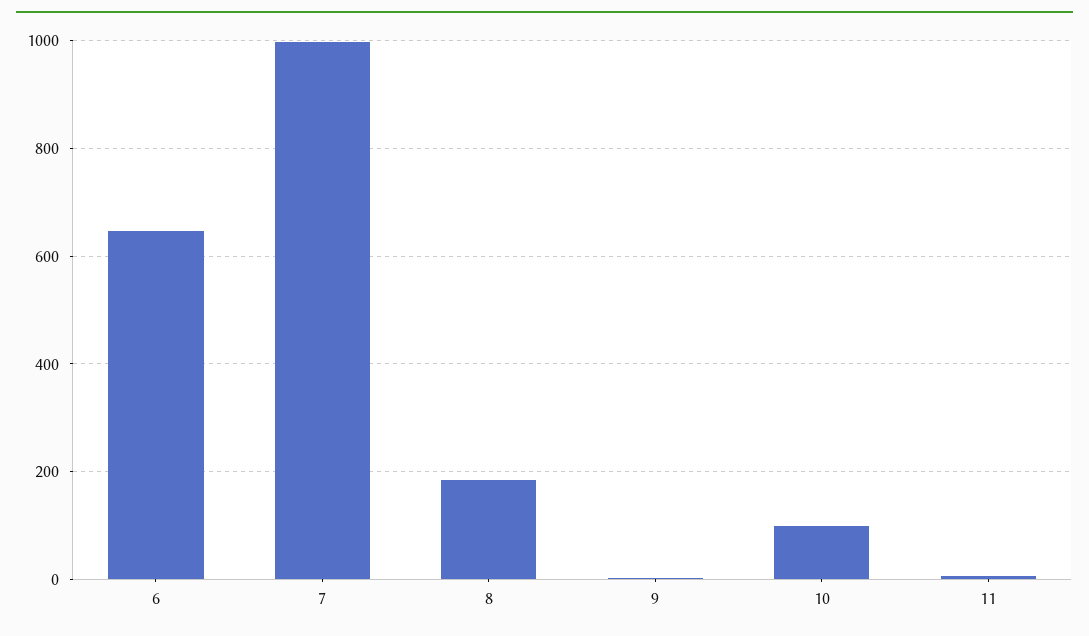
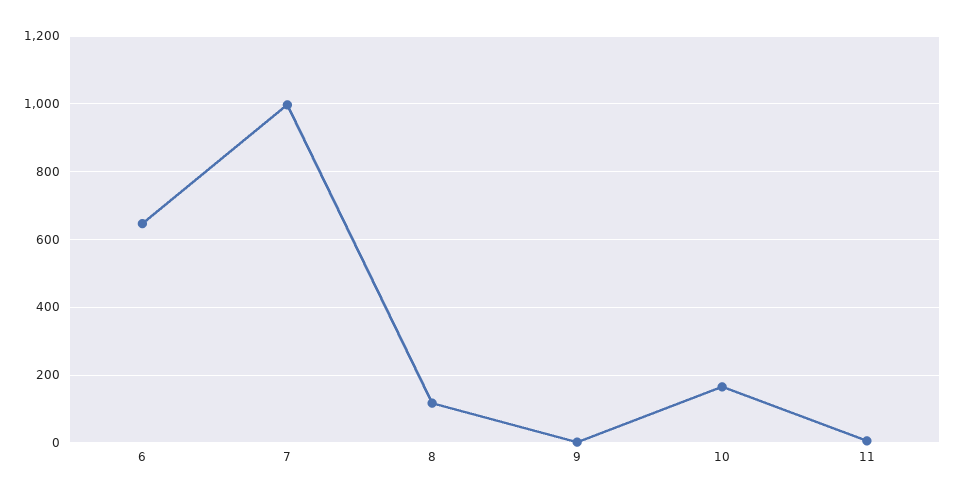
  {
    "6": 640,
    "7": 1000,
-   "8": 180,
+   "8": 120,
    "9": 0,
-   "10": 100,
+   "10": 160,
    "11": 0
  }

